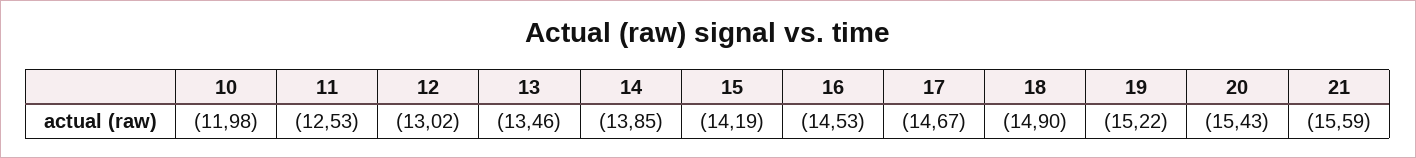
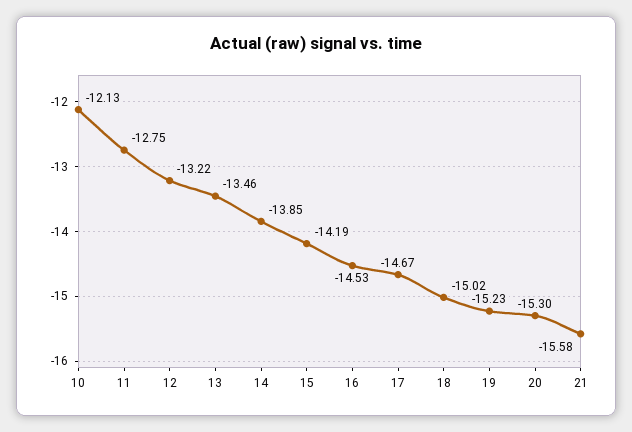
  {
-   "10": -11.98,
+   "10": -12.13,
-   "11": -12.53,
+   "11": -12.75,
-   "12": -13.02,
+   "12": -13.22,
    "13": -13.46,
    "14": -13.85,
    "15": -14.19,
    "16": -14.53,
    "17": -14.67,
-   "18": -14.9,
+   "18": -15.02,
-   "19": -15.22,
+   "19": -15.23,
-   "20": -15.43,
+   "20": -15.3,
-   "21": -15.59
+   "21": -15.58
  }

